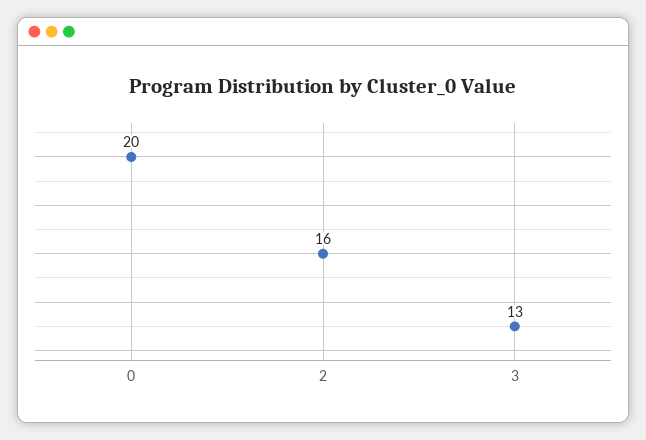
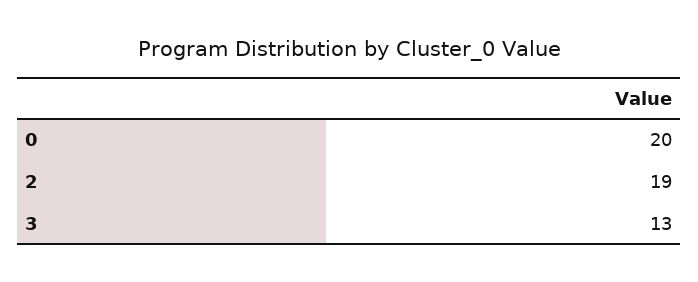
  {
    "0": 20,
-   "2": 16,
+   "2": 19,
    "3": 13
  }

